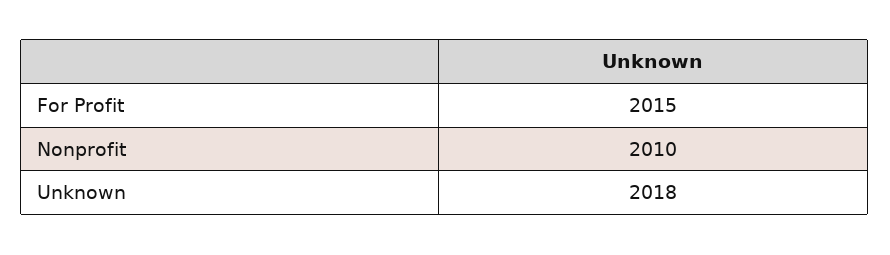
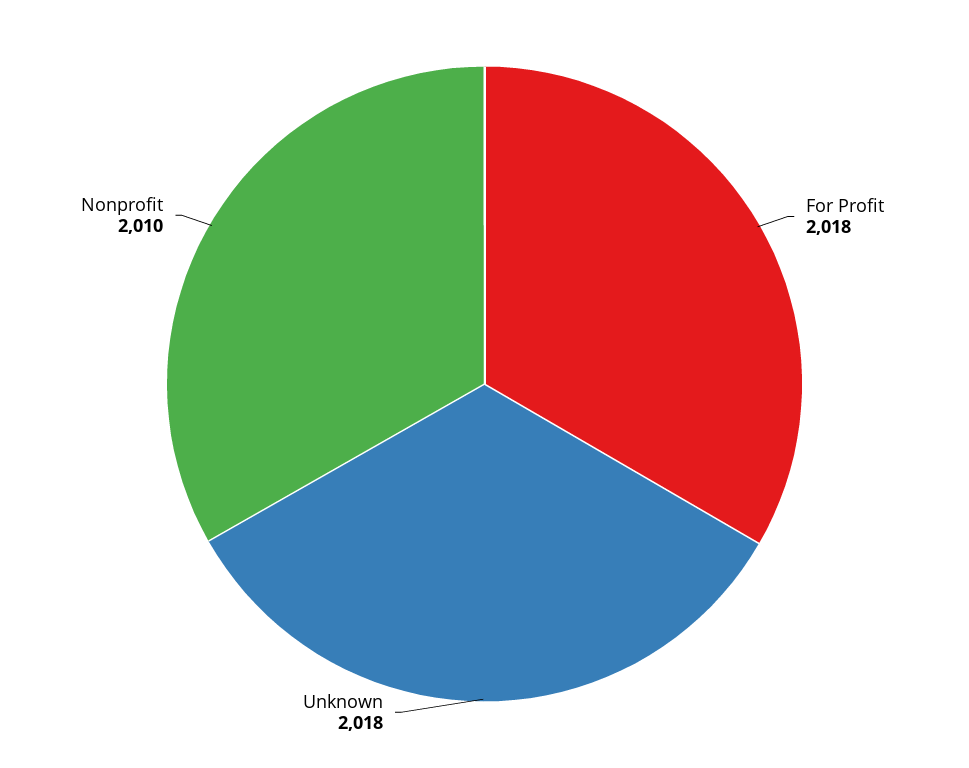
  {
-   "For Profit": 2015,
+   "For Profit": 2018,
    "Nonprofit": 2010,
    "Unknown": 2018
  }

